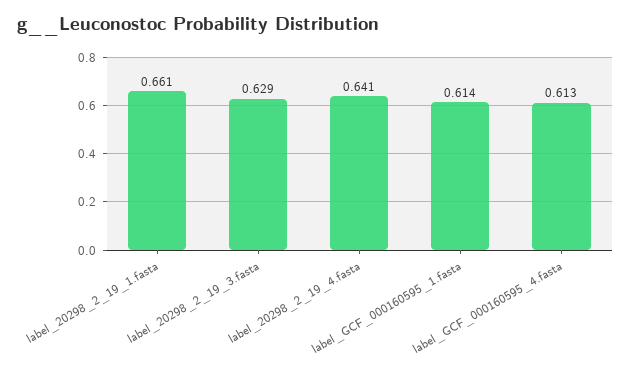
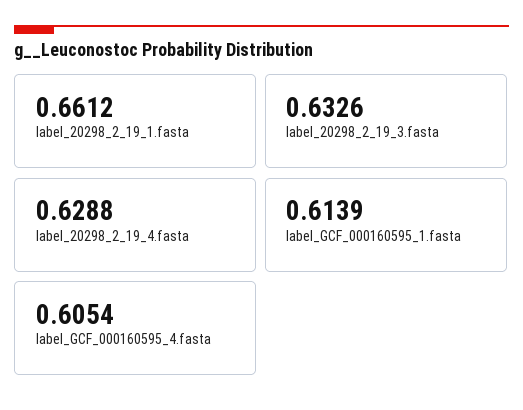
  {
    "label_20298_2_19_1.fasta": 0.6612,
-   "label_20298_2_19_3.fasta": 0.629,
+   "label_20298_2_19_3.fasta": 0.6326,
-   "label_20298_2_19_4.fasta": 0.641,
+   "label_20298_2_19_4.fasta": 0.6288,
    "label_GCF_000160595_1.fasta": 0.6139,
-   "label_GCF_000160595_4.fasta": 0.613
+   "label_GCF_000160595_4.fasta": 0.6054
  }

